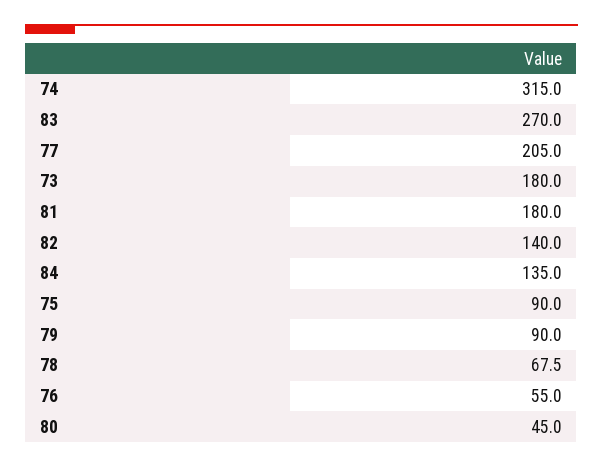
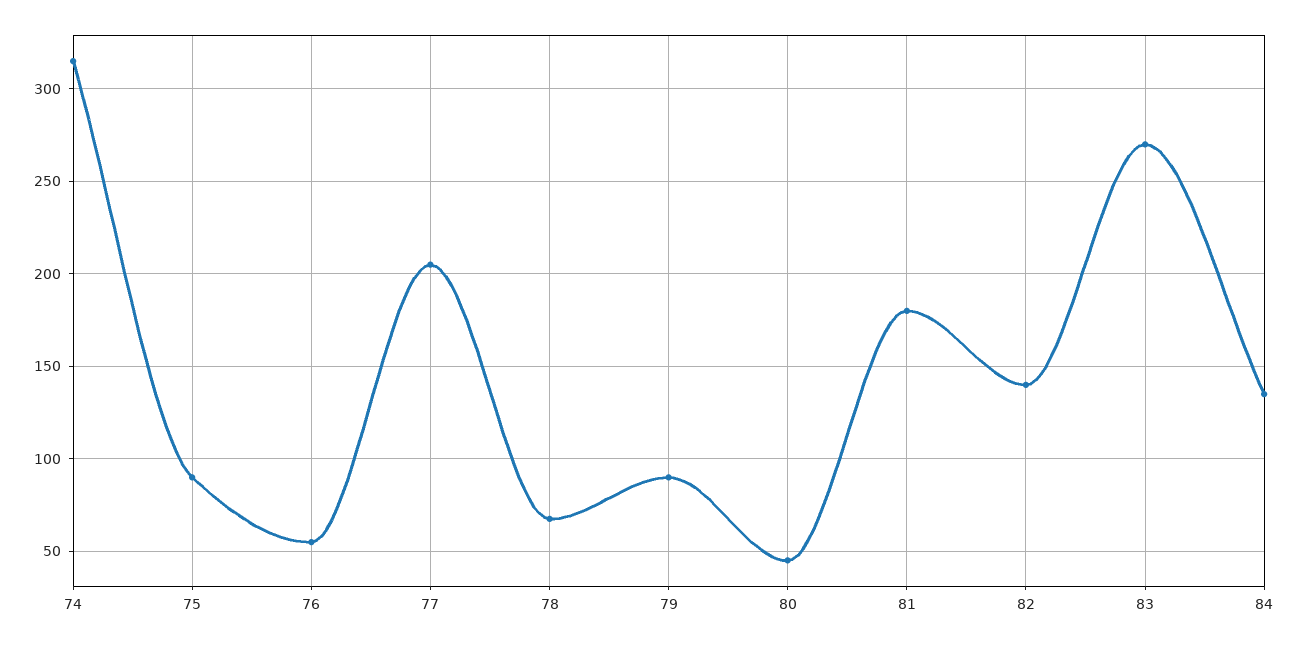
  {
    "74": 315,
    "83": 270,
    "77": 205,
-   "73": 180,
    "81": 180,
    "82": 140,
    "84": 135,
    "75": 90,
    "79": 90,
    "78": 67.5,
    "76": 55,
    "80": 45
  }

